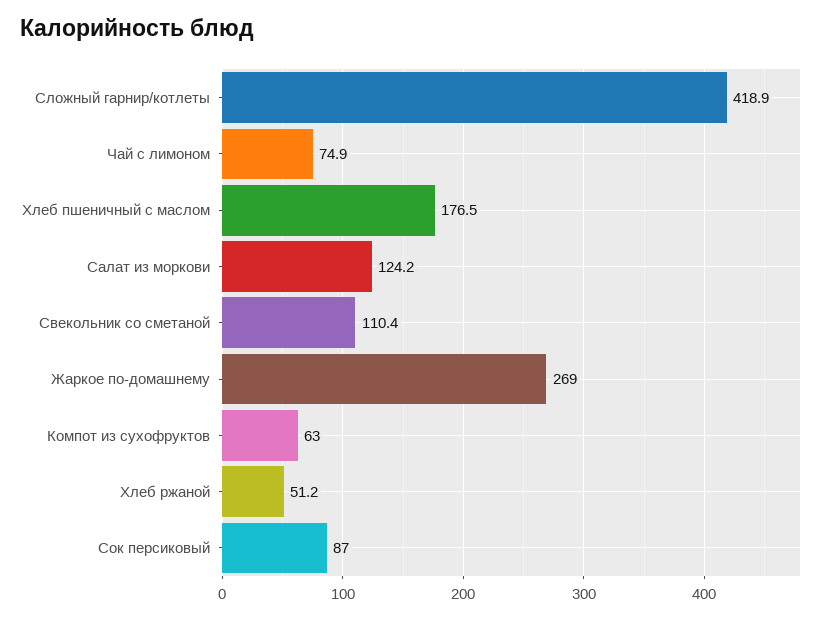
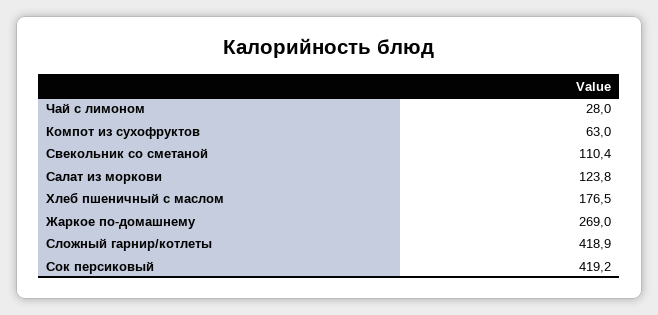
  {
    "Сложный гарнир/котлеты": 418.9,
-   "Чай с лимоном": 74.9,
+   "Чай с лимоном": 28,
    "Хлеб пшеничный с маслом": 176.5,
-   "Салат из моркови": 124.2,
+   "Салат из моркови": 123.8,
    "Свекольник со сметаной": 110.4,
    "Жаркое по-домашнему": 269,
    "Компот из сухофруктов": 63,
-   "Хлеб ржаной": 51.2,
-   "Сок персиковый": 87
+   "Сок персиковый": 419.2
  }

